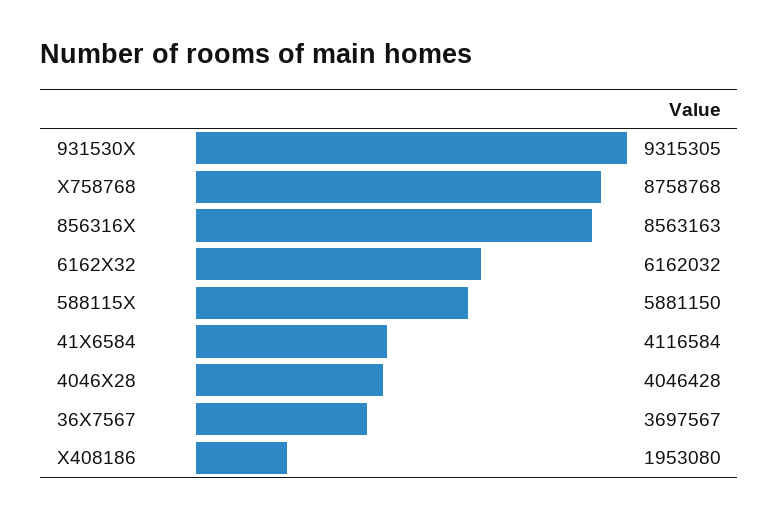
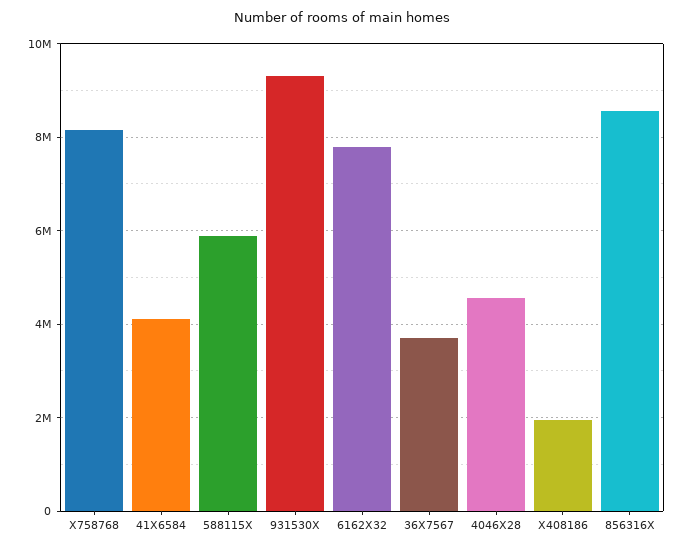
  {
    "931530X": 9315305,
-   "X758768": 8758768,
+   "X758768": 8200000,
    "856316X": 8563163,
-   "6162X32": 6162032,
+   "6162X32": 7800000,
    "588115X": 5881150,
    "41X6584": 4116584,
-   "4046X28": 4046428,
+   "4046X28": 4600000,
    "36X7567": 3697567,
    "X408186": 1953080
  }

